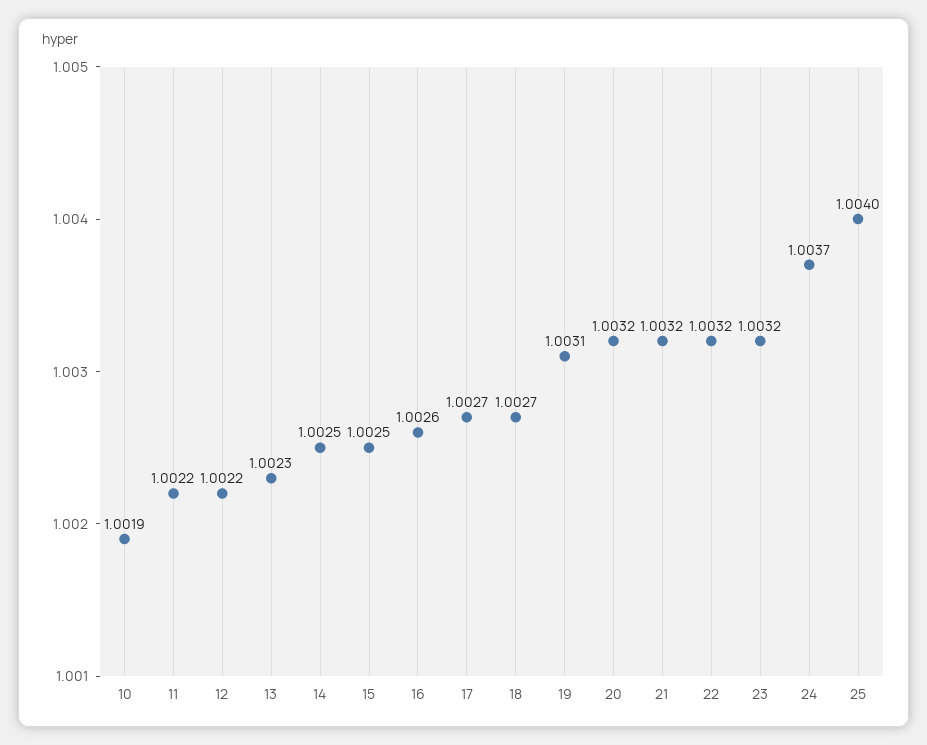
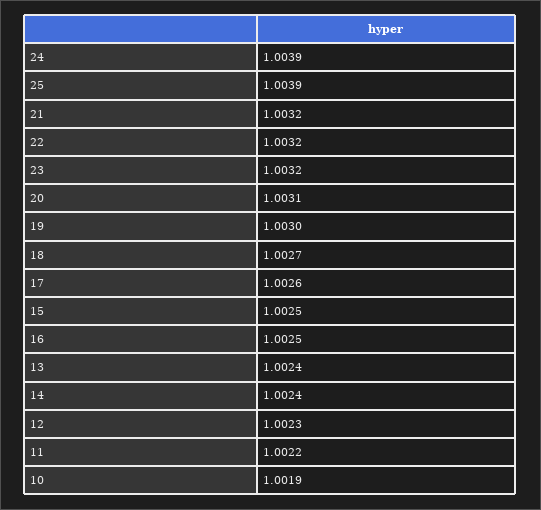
  {
    "10": 1.0019,
    "11": 1.0022,
-   "12": 1.0022,
+   "12": 1.0023,
-   "13": 1.0023,
+   "13": 1.0024,
-   "14": 1.0025,
+   "14": 1.0024,
    "15": 1.0025,
-   "16": 1.0026,
+   "16": 1.0025,
-   "17": 1.0027,
+   "17": 1.0026,
    "18": 1.0027,
-   "19": 1.0031,
+   "19": 1.003,
-   "20": 1.0032,
+   "20": 1.0031,
    "21": 1.0032,
    "22": 1.0032,
    "23": 1.0032,
-   "24": 1.0037,
+   "24": 1.0039,
-   "25": 1.004
+   "25": 1.0039
  }

